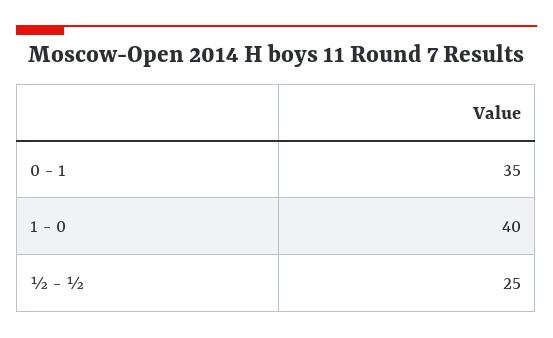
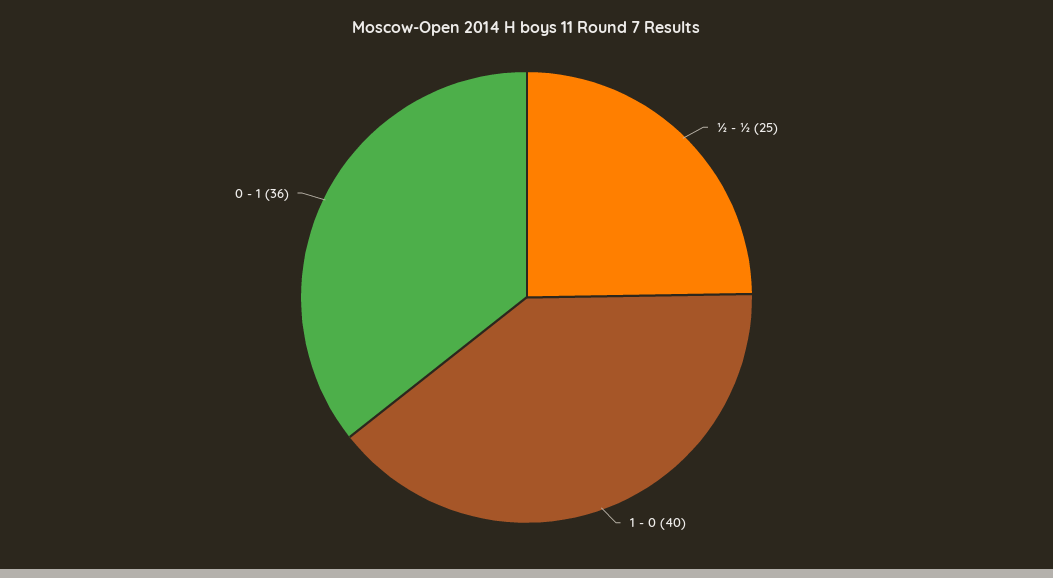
  {
-   "0 - 1": 35,
+   "0 - 1": 36,
    "1 - 0": 40,
    "½ - ½": 25
  }

